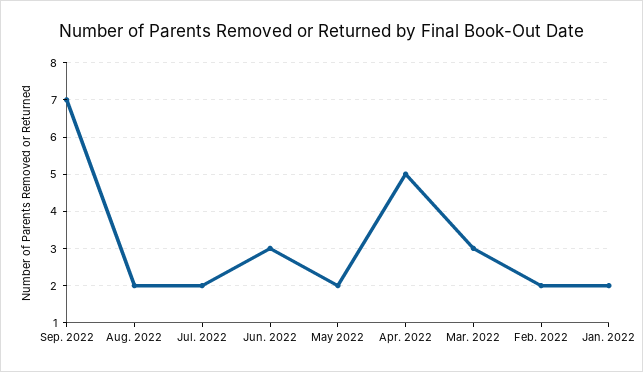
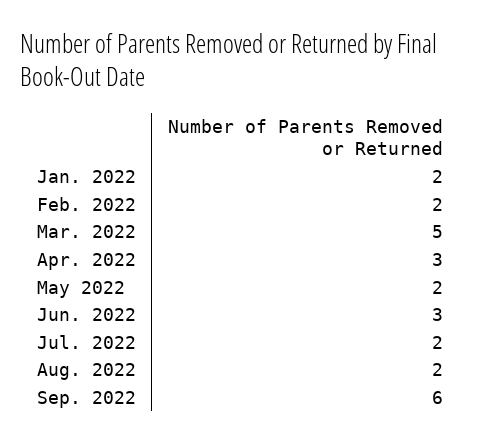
  {
-   "Sep. 2022": 7,
+   "Sep. 2022": 6,
    "Aug. 2022": 2,
    "Jul. 2022": 2,
    "Jun. 2022": 3,
    "May 2022": 2,
-   "Apr. 2022": 5,
+   "Apr. 2022": 3,
-   "Mar. 2022": 3,
+   "Mar. 2022": 5,
    "Feb. 2022": 2,
    "Jan. 2022": 2
  }

